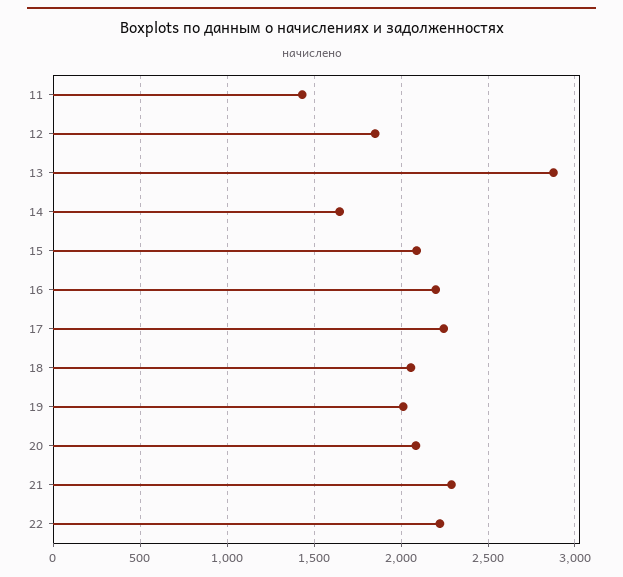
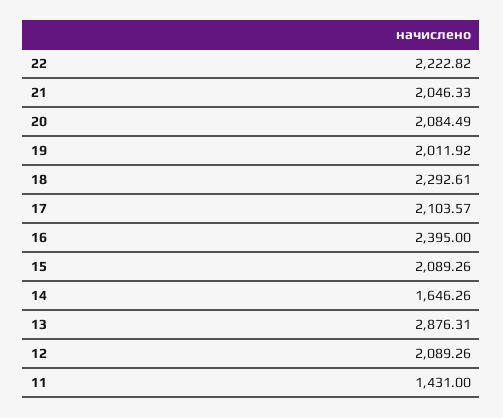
  {
    "11": 1431,
-   "12": 1850,
+   "12": 2089.26,
    "13": 2876.31,
    "14": 1646.26,
    "15": 2089.26,
-   "16": 2200,
+   "16": 2395,
-   "17": 2250,
+   "17": 2103.57,
-   "18": 2050,
+   "18": 2292.61,
    "19": 2011.92,
    "20": 2084.49,
-   "21": 2300,
+   "21": 2046.33,
    "22": 2222.82
  }

